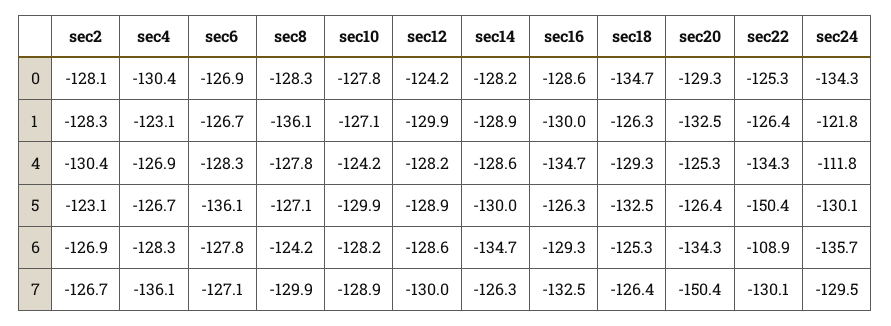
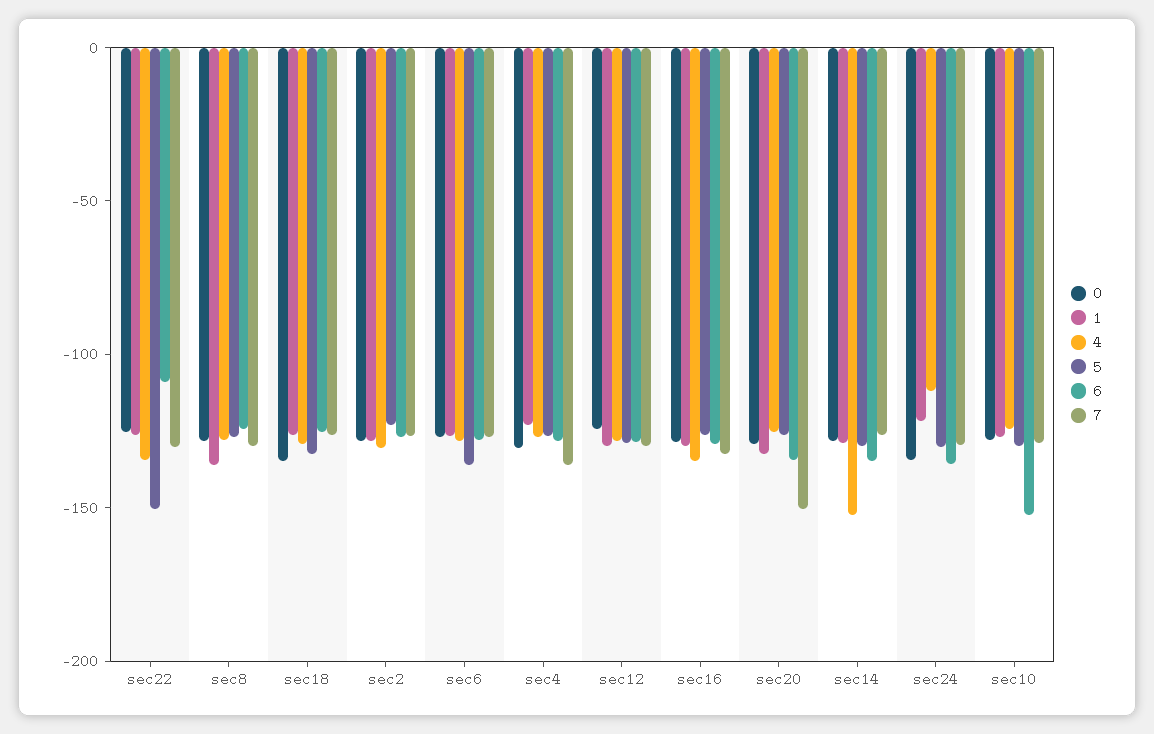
  {
    "0": {
      "sec2": -128.1,
      "sec4": -130.4,
      "sec6": -126.9,
      "sec8": -128.3,
      "sec10": -127.8,
      "sec12": -124.2,
      "sec14": -128.2,
      "sec16": -128.6,
      "sec18": -134.7,
      "sec20": -129.3,
      "sec22": -125.3,
      "sec24": -134.3
    },
    "1": {
      "sec2": -128.3,
      "sec4": -123.1,
      "sec6": -126.7,
      "sec8": -136.1,
      "sec10": -127.1,
      "sec12": -129.9,
      "sec14": -128.9,
      "sec16": -130,
      "sec18": -126.3,
      "sec20": -132.5,
      "sec22": -126.4,
      "sec24": -121.8
    },
    "4": {
      "sec2": -130.4,
      "sec4": -126.9,
      "sec6": -128.3,
      "sec8": -127.8,
      "sec10": -124.2,
      "sec12": -128.2,
-     "sec14": -128.6,
+     "sec14": -150,
      "sec16": -134.7,
      "sec18": -129.3,
      "sec20": -125.3,
      "sec22": -134.3,
      "sec24": -111.8
    },
    "5": {
      "sec2": -123.1,
      "sec4": -126.7,
      "sec6": -136.1,
      "sec8": -127.1,
      "sec10": -129.9,
      "sec12": -128.9,
      "sec14": -130,
      "sec16": -126.3,
      "sec18": -132.5,
      "sec20": -126.4,
      "sec22": -150.4,
      "sec24": -130.1
    },
    "6": {
      "sec2": -126.9,
      "sec4": -128.3,
      "sec6": -127.8,
      "sec8": -124.2,
-     "sec10": -128.2,
+     "sec10": -150,
      "sec12": -128.6,
      "sec14": -134.7,
      "sec16": -129.3,
      "sec18": -125.3,
      "sec20": -134.3,
      "sec22": -108.9,
      "sec24": -135.7
    },
    "7": {
      "sec2": -126.7,
      "sec4": -136.1,
      "sec6": -127.1,
      "sec8": -129.9,
      "sec10": -128.9,
      "sec12": -130,
      "sec14": -126.3,
      "sec16": -132.5,
      "sec18": -126.4,
      "sec20": -150.4,
      "sec22": -130.1,
      "sec24": -129.5
    }
  }

